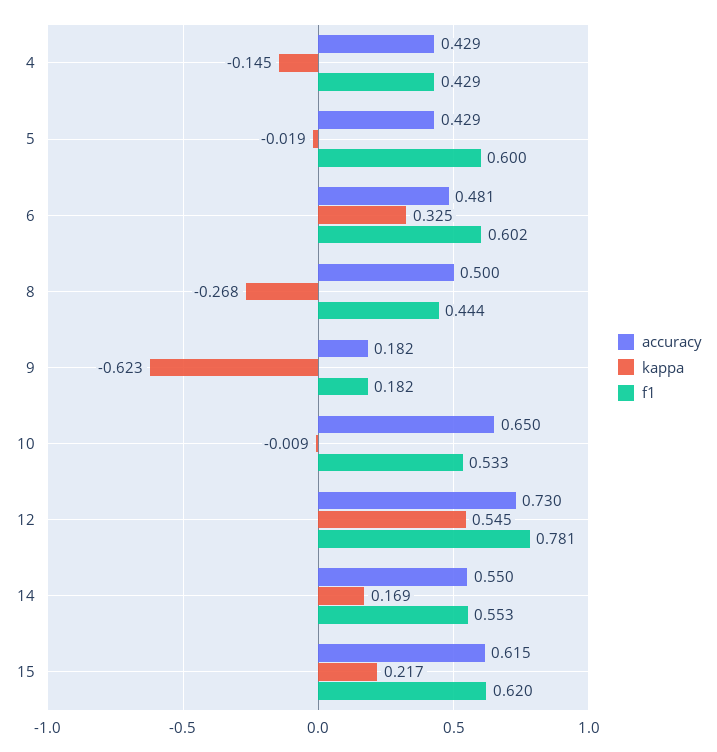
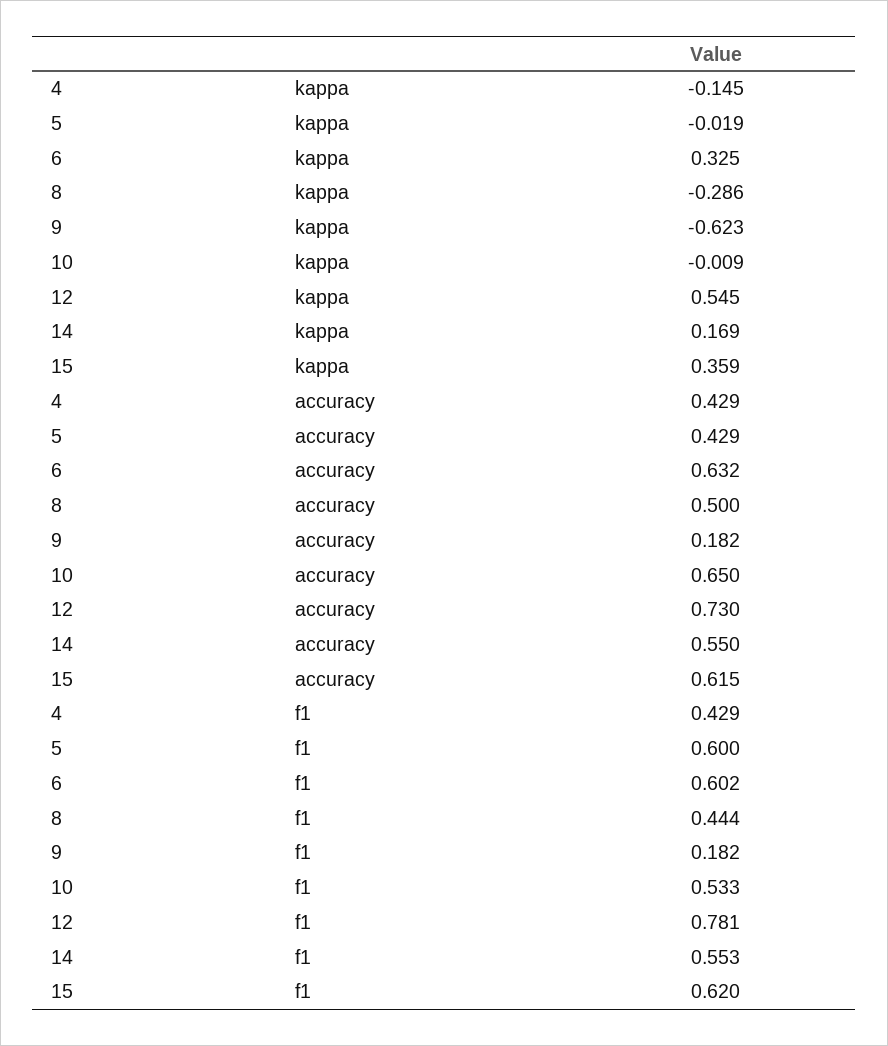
  {
    "accuracy": {
      "4": 0.429,
      "5": 0.429,
-     "6": 0.481,
+     "6": 0.632,
      "8": 0.5,
      "9": 0.182,
      "10": 0.65,
      "12": 0.73,
      "14": 0.55,
      "15": 0.615
    },
    "kappa": {
      "4": -0.145,
      "5": -0.019,
      "6": 0.325,
-     "8": -0.268,
+     "8": -0.286,
      "9": -0.623,
      "10": -0.009,
      "12": 0.545,
      "14": 0.169,
-     "15": 0.217
+     "15": 0.359
    },
    "f1": {
      "4": 0.429,
      "5": 0.6,
      "6": 0.602,
      "8": 0.444,
      "9": 0.182,
      "10": 0.533,
      "12": 0.781,
      "14": 0.553,
      "15": 0.62
    }
  }

